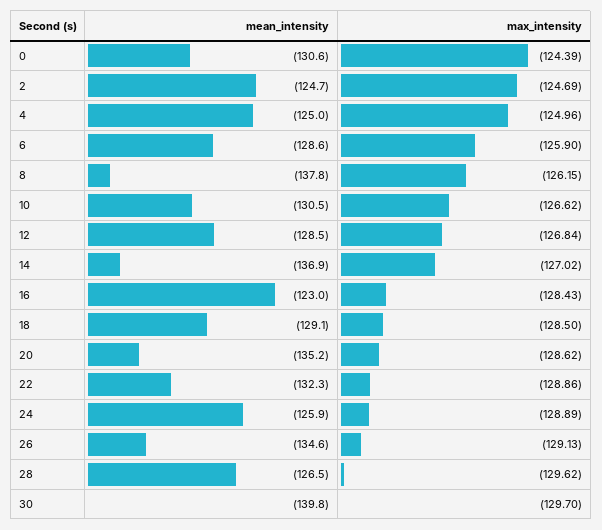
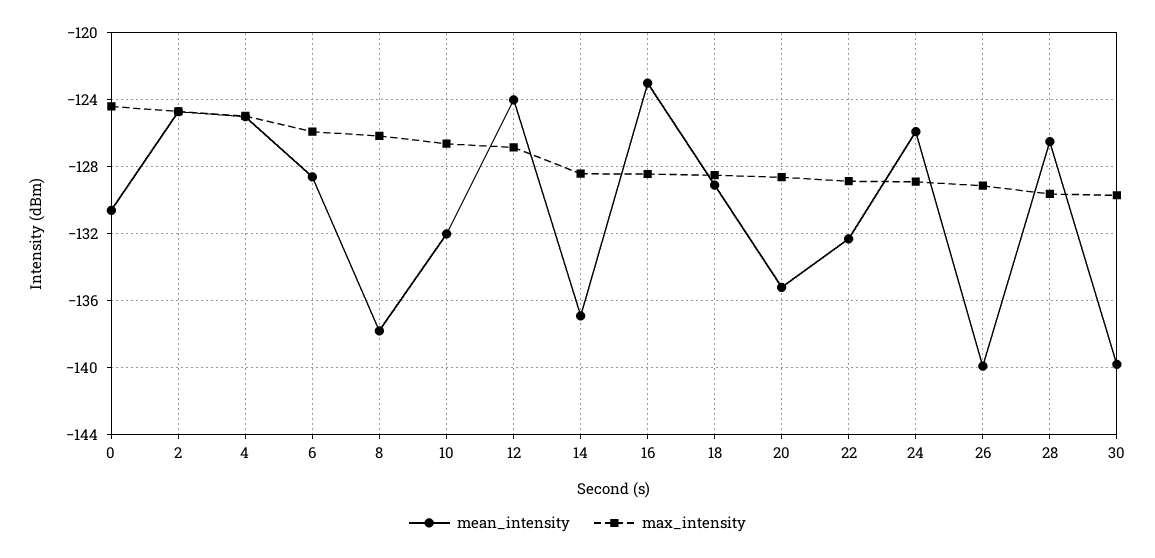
  {
    "mean_intensity": {
      "0": -130.6,
      "2": -124.7,
      "4": -125,
      "6": -128.6,
      "8": -137.8,
-     "10": -130.5,
+     "10": -132,
-     "12": -128.5,
+     "12": -124,
      "14": -136.9,
      "16": -123,
      "18": -129.1,
      "20": -135.2,
      "22": -132.3,
      "24": -125.9,
-     "26": -134.6,
+     "26": -140,
      "28": -126.5,
      "30": -139.8
    },
    "max_intensity": {
      "0": -124.39,
      "2": -124.69,
      "4": -124.96,
      "6": -125.9,
      "8": -126.15,
      "10": -126.62,
      "12": -126.84,
-     "14": -127.02,
+     "14": -128.5,
      "16": -128.43,
      "18": -128.5,
      "20": -128.62,
      "22": -128.86,
      "24": -128.89,
      "26": -129.13,
      "28": -129.62,
      "30": -129.7
    }
  }

